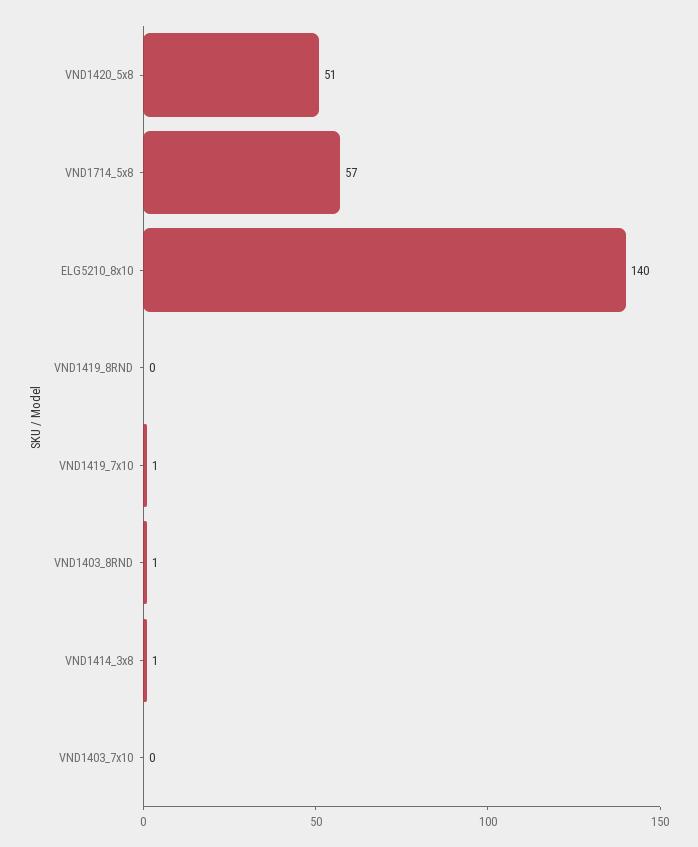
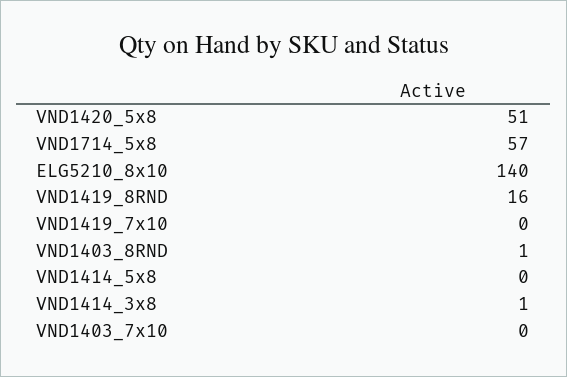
  {
    "VND1420_5x8": 51,
    "VND1714_5x8": 57,
    "ELG5210_8x10": 140,
-   "VND1419_8RND": 0,
+   "VND1419_8RND": 16,
-   "VND1419_7x10": 1,
+   "VND1419_7x10": 0,
    "VND1403_8RND": 1,
    "VND1414_3x8": 1,
-   "VND1403_7x10": 0
+   "VND1403_7x10": 0,
+   "VND1414_5x8": 0
  }

